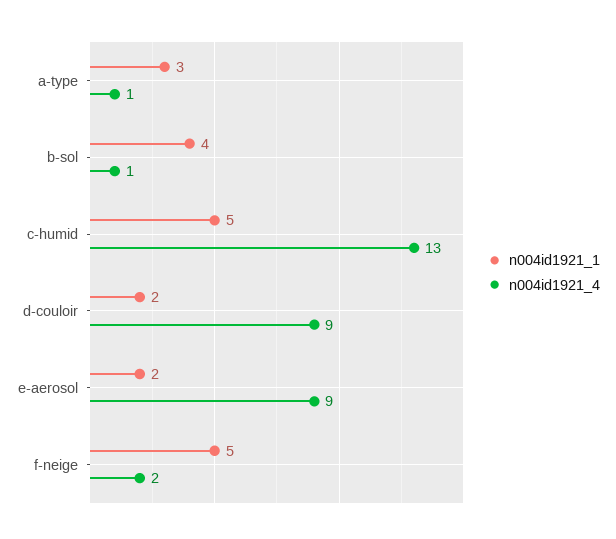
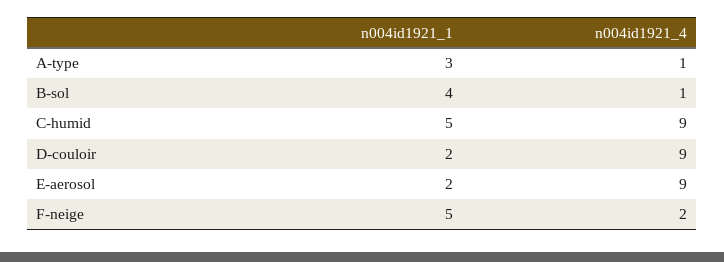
  {
    "n004id1921_1": {
      "a-type": 3,
      "b-sol": 4,
      "c-humid": 5,
      "d-couloir": 2,
      "e-aerosol": 2,
      "f-neige": 5
    },
    "n004id1921_4": {
      "a-type": 1,
      "b-sol": 1,
-     "c-humid": 13,
+     "c-humid": 9,
      "d-couloir": 9,
      "e-aerosol": 9,
      "f-neige": 2
    }
  }

